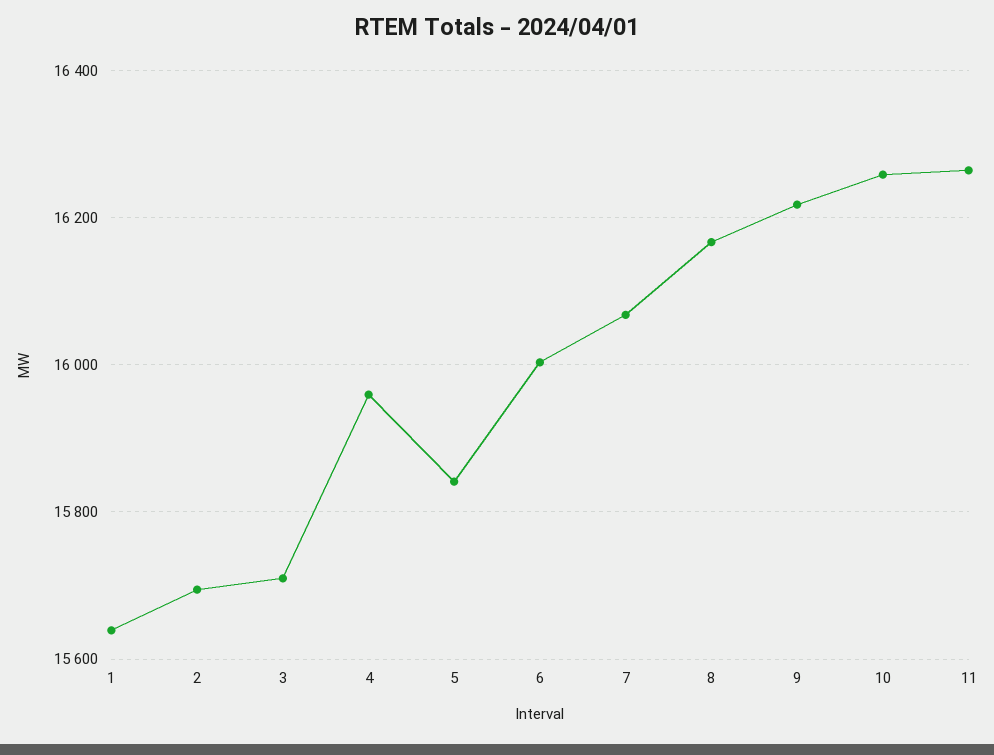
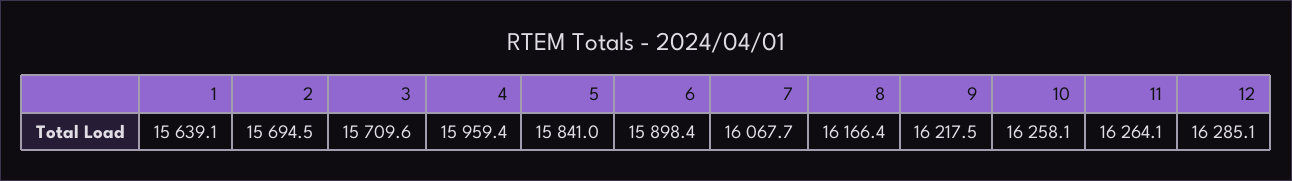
  {
    "1": 15639.1,
    "2": 15694.5,
    "3": 15709.6,
    "4": 15959.4,
    "5": 15841,
-   "6": 16000,
+   "6": 15898.4,
    "7": 16067.7,
    "8": 16166.4,
    "9": 16217.5,
    "10": 16258.1,
-   "11": 16264.1
+   "11": 16264.1,
+   "12": 16285.1
  }

